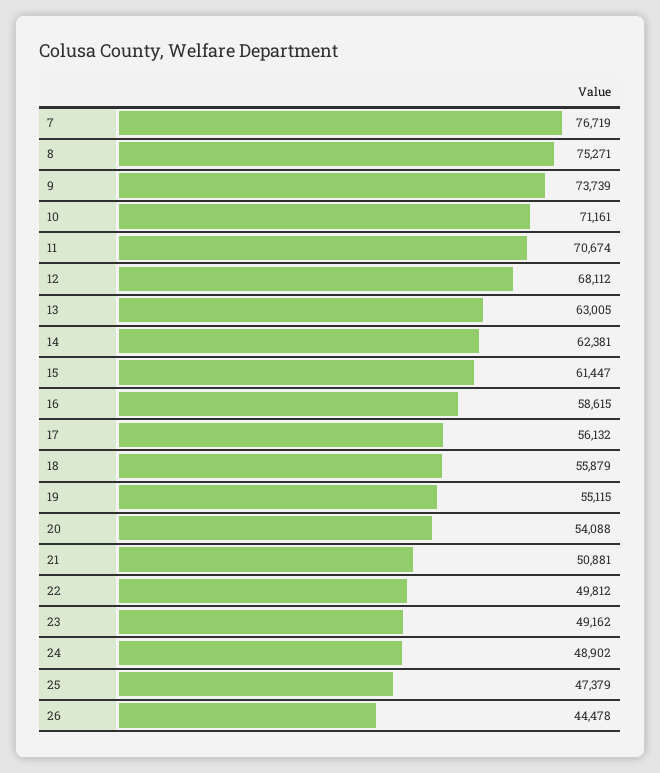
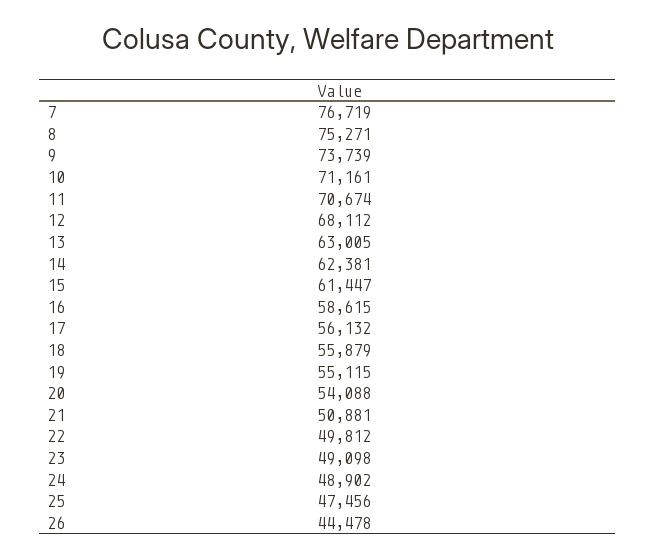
  {
    "7": 76719,
    "8": 75271,
    "9": 73739,
    "10": 71161,
    "11": 70674,
    "12": 68112,
    "13": 63005,
    "14": 62381,
    "15": 61447,
    "16": 58615,
    "17": 56132,
    "18": 55879,
    "19": 55115,
    "20": 54088,
    "21": 50881,
    "22": 49812,
-   "23": 49162,
+   "23": 49098,
    "24": 48902,
-   "25": 47379,
+   "25": 47456,
    "26": 44478
  }

